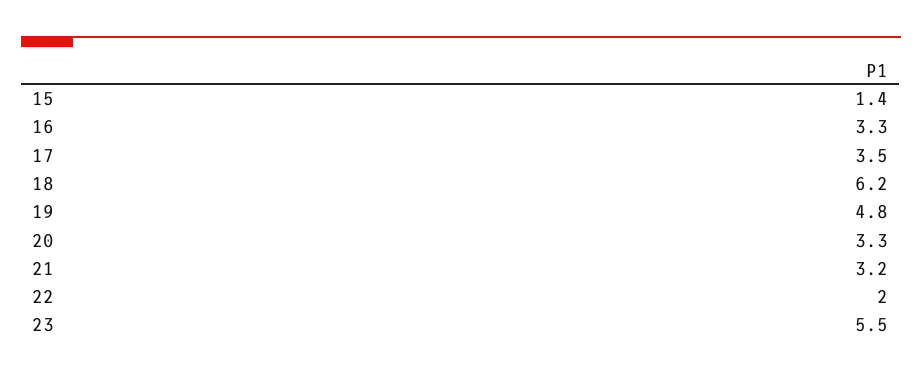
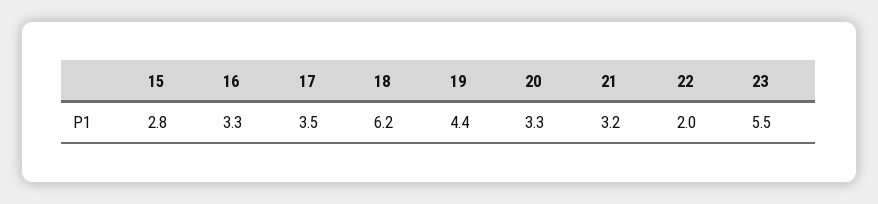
  {
-   "15": 1.4,
+   "15": 2.8,
    "16": 3.3,
    "17": 3.5,
    "18": 6.2,
-   "19": 4.8,
+   "19": 4.4,
    "20": 3.3,
    "21": 3.2,
    "22": 2,
    "23": 5.5
  }

